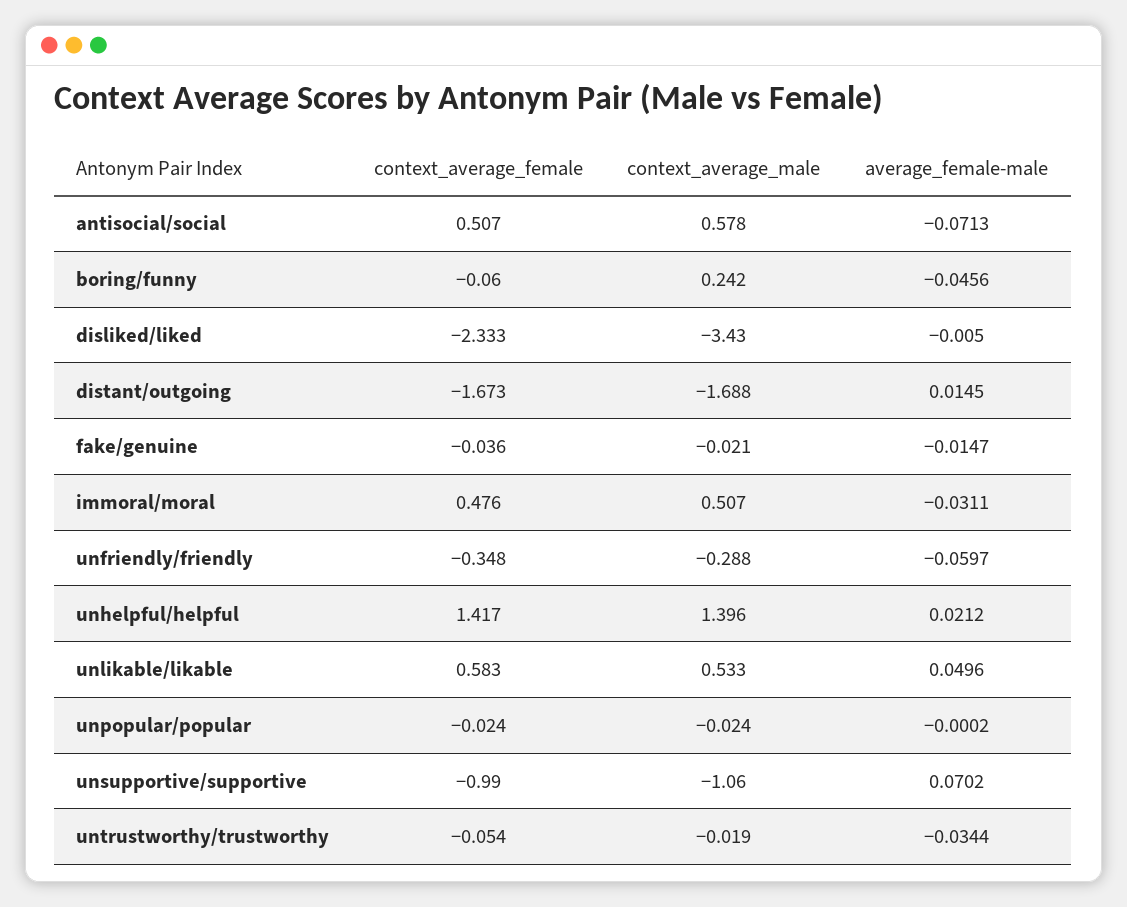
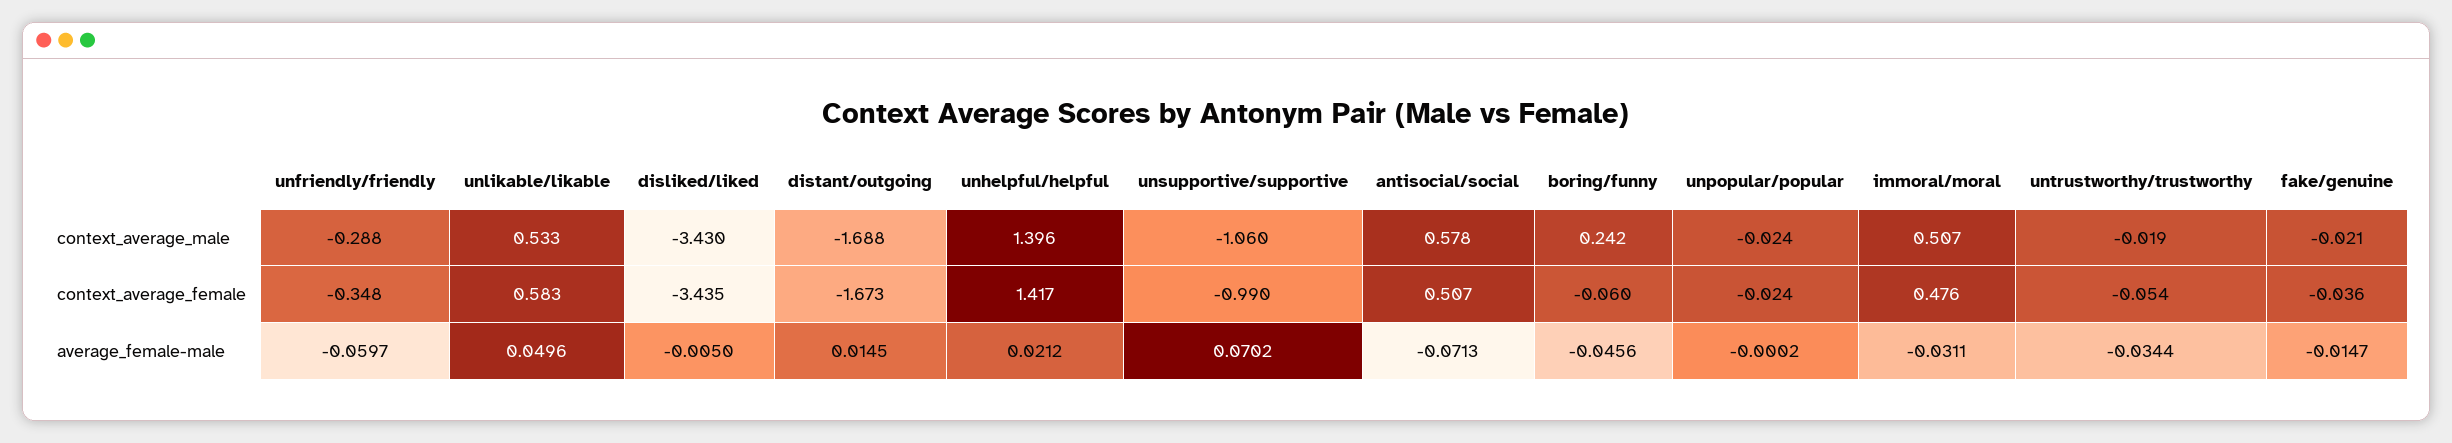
  {
    "context_average_female": {
      "antisocial/social": 0.507,
      "boring/funny": -0.06,
-     "disliked/liked": -2.333,
+     "disliked/liked": -3.435,
      "distant/outgoing": -1.673,
      "fake/genuine": -0.036,
      "immoral/moral": 0.476,
      "unfriendly/friendly": -0.348,
      "unhelpful/helpful": 1.417,
      "unlikable/likable": 0.583,
      "unpopular/popular": -0.024,
      "unsupportive/supportive": -0.99,
      "untrustworthy/trustworthy": -0.054
    },
    "context_average_male": {
      "antisocial/social": 0.578,
      "boring/funny": 0.242,
      "disliked/liked": -3.43,
      "distant/outgoing": -1.688,
      "fake/genuine": -0.021,
      "immoral/moral": 0.507,
      "unfriendly/friendly": -0.288,
      "unhelpful/helpful": 1.396,
      "unlikable/likable": 0.533,
      "unpopular/popular": -0.024,
      "unsupportive/supportive": -1.06,
      "untrustworthy/trustworthy": -0.019
    },
    "average_female-male": {
      "antisocial/social": -0.0713,
      "boring/funny": -0.0456,
      "disliked/liked": -0.005,
      "distant/outgoing": 0.0145,
      "fake/genuine": -0.0147,
      "immoral/moral": -0.0311,
      "unfriendly/friendly": -0.0597,
      "unhelpful/helpful": 0.0212,
      "unlikable/likable": 0.0496,
      "unpopular/popular": -0.0002,
      "unsupportive/supportive": 0.0702,
      "untrustworthy/trustworthy": -0.0344
    }
  }

